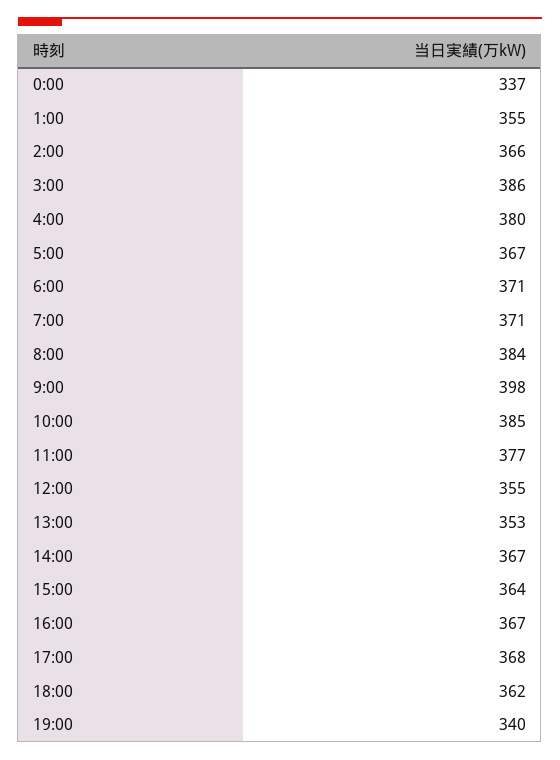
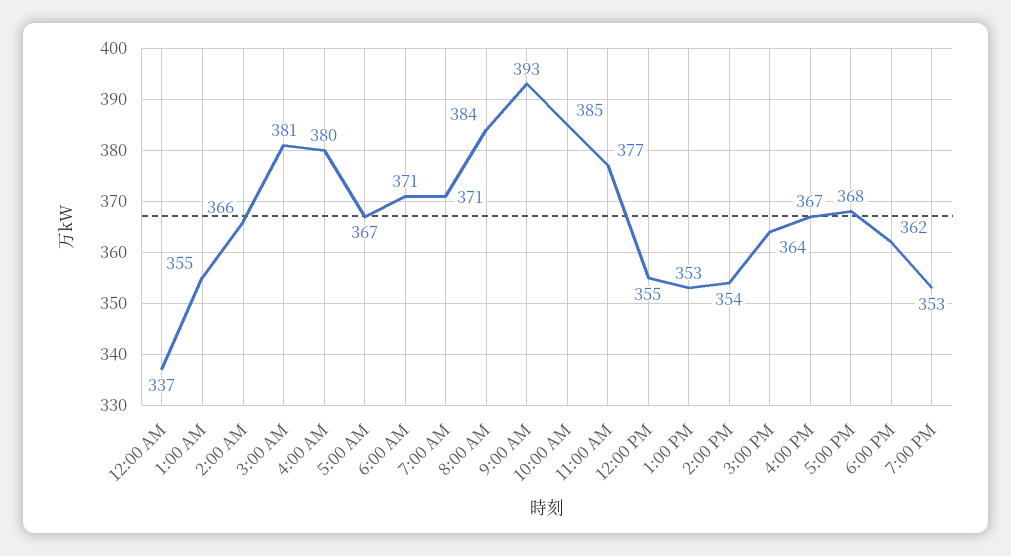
  {
    "0:00": 337,
    "1:00": 355,
    "2:00": 366,
-   "3:00": 386,
+   "3:00": 381,
    "4:00": 380,
    "5:00": 367,
    "6:00": 371,
    "7:00": 371,
    "8:00": 384,
-   "9:00": 398,
+   "9:00": 393,
    "10:00": 385,
    "11:00": 377,
    "12:00": 355,
    "13:00": 353,
-   "14:00": 367,
+   "14:00": 354,
    "15:00": 364,
    "16:00": 367,
    "17:00": 368,
    "18:00": 362,
-   "19:00": 340
+   "19:00": 353
  }

